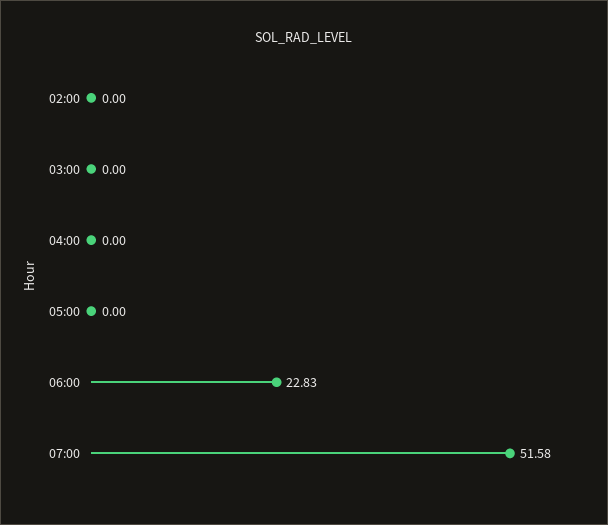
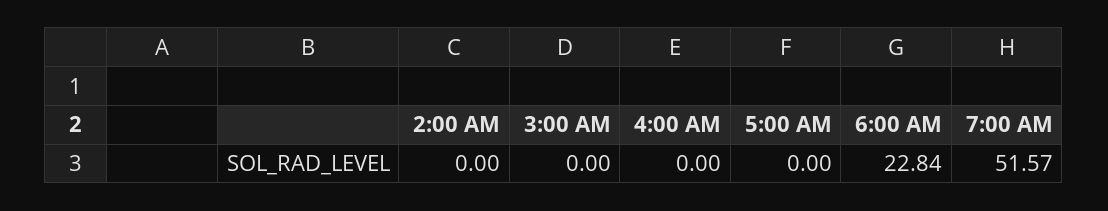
  {
    "02:00": 0,
    "03:00": 0,
    "04:00": 0,
    "05:00": 0,
-   "06:00": 22.83,
+   "06:00": 22.84,
-   "07:00": 51.58
+   "07:00": 51.57
  }

